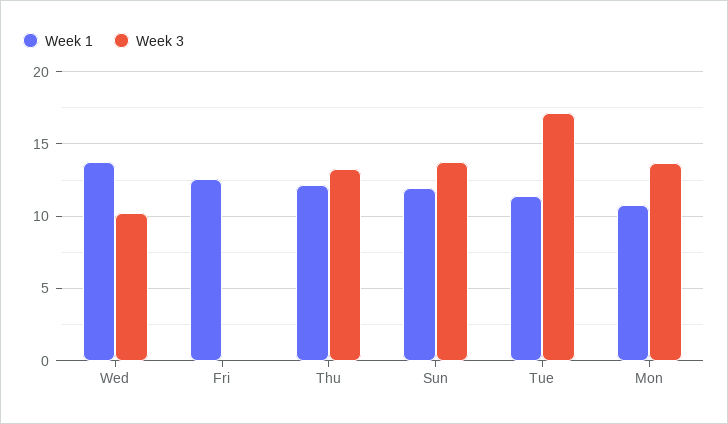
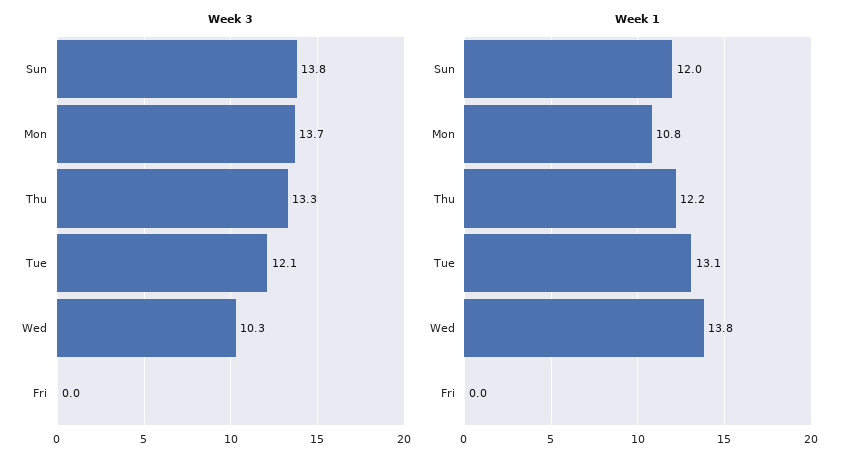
  {
    "Week 1": {
      "Wed": 13.8,
-     "Fri": 12.5,
+     "Fri": 0,
      "Thu": 12.2,
      "Sun": 12,
-     "Tue": 11.5,
+     "Tue": 13.1,
      "Mon": 10.8
    },
    "Week 3": {
      "Wed": 10.3,
      "Fri": 0,
      "Thu": 13.3,
      "Sun": 13.8,
-     "Tue": 17,
+     "Tue": 12.1,
      "Mon": 13.7
    }
  }

